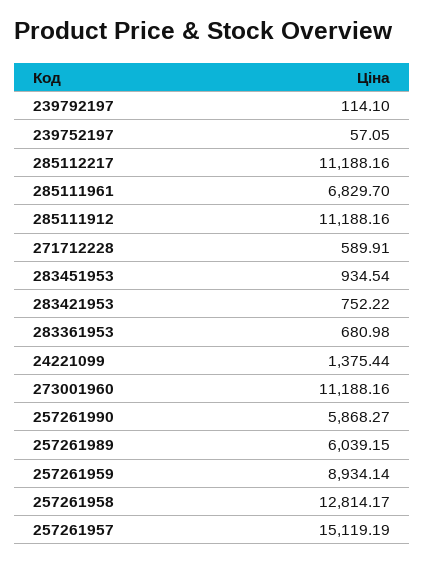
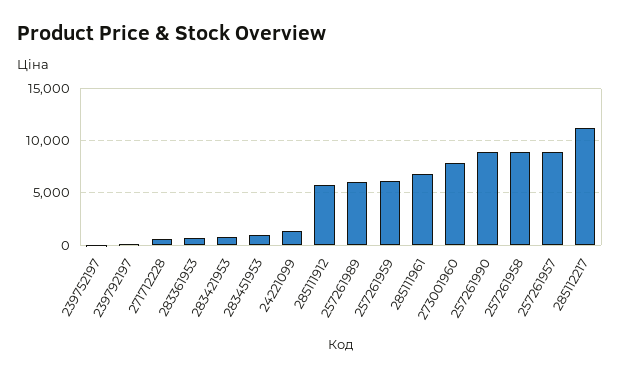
  {
    "239792197": 114.1,
    "239752197": 57.05,
    "285112217": 11188.16,
    "285111961": 6829.7,
-   "285111912": 11188.16,
+   "285111912": 6000,
    "271712228": 589.91,
    "283451953": 934.54,
    "283421953": 752.22,
    "283361953": 680.98,
    "24221099": 1375.44,
-   "273001960": 11188.16,
+   "273001960": 8000,
-   "257261990": 5868.27,
+   "257261990": 9000,
    "257261989": 6039.15,
-   "257261959": 8934.14,
+   "257261959": 6000,
-   "257261958": 12814.17,
+   "257261958": 9000,
-   "257261957": 15119.19
+   "257261957": 9000
  }

